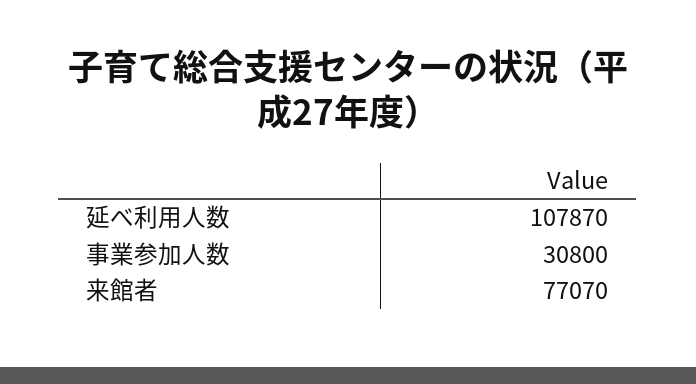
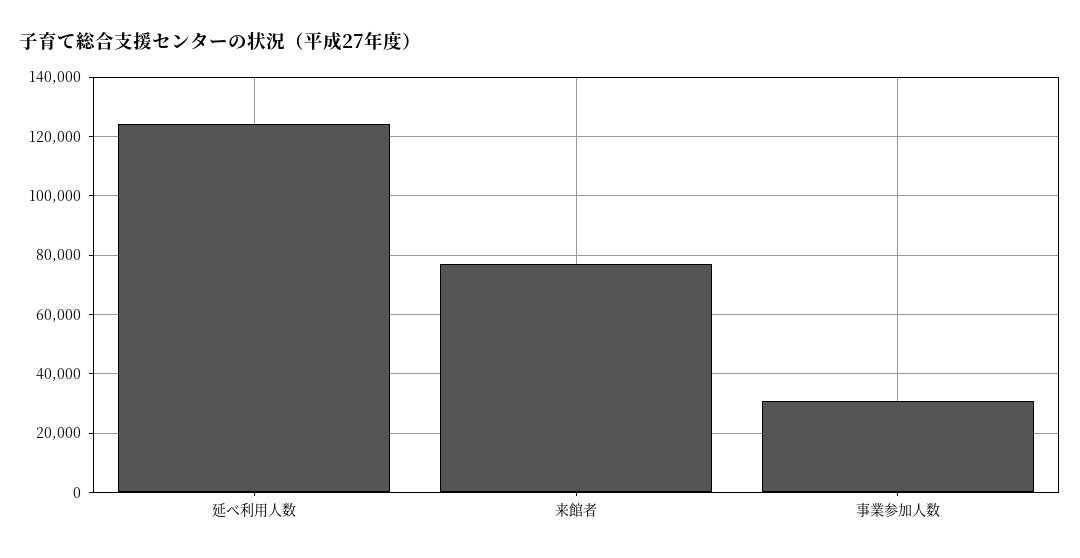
  {
-   "延べ利用人数": 107870,
+   "延べ利用人数": 125000,
    "事業参加人数": 30800,
    "来館者": 77070
  }

